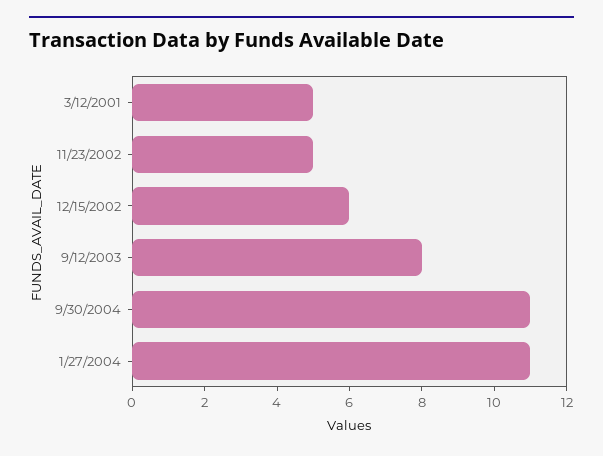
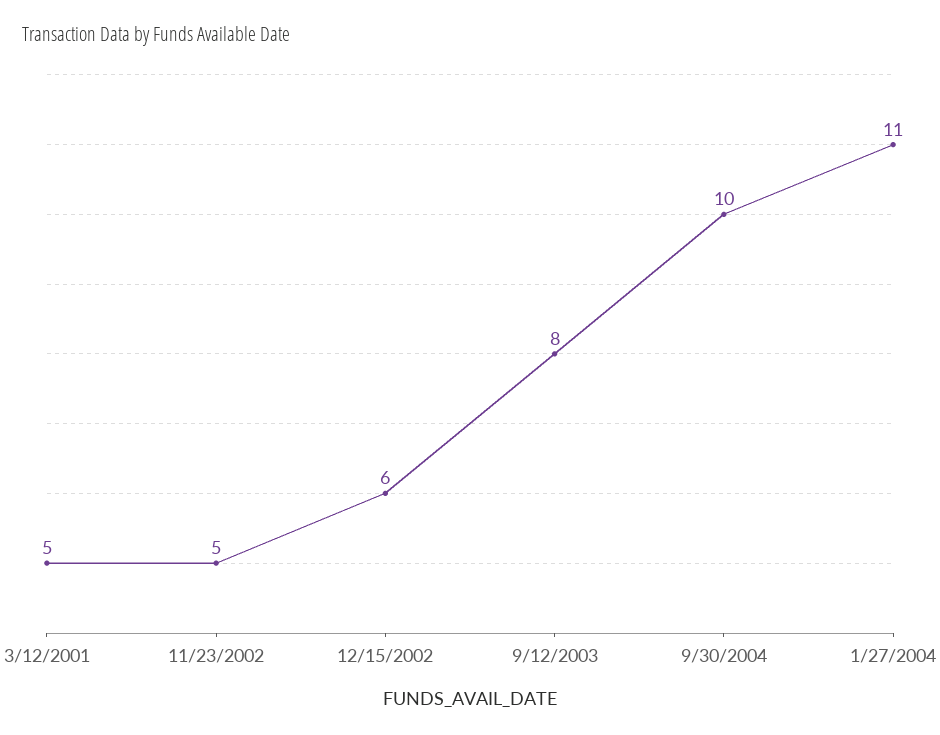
  {
    "3/12/2001": 5,
    "11/23/2002": 5,
    "12/15/2002": 6,
    "9/12/2003": 8,
-   "9/30/2004": 11,
+   "9/30/2004": 10,
    "1/27/2004": 11
  }

